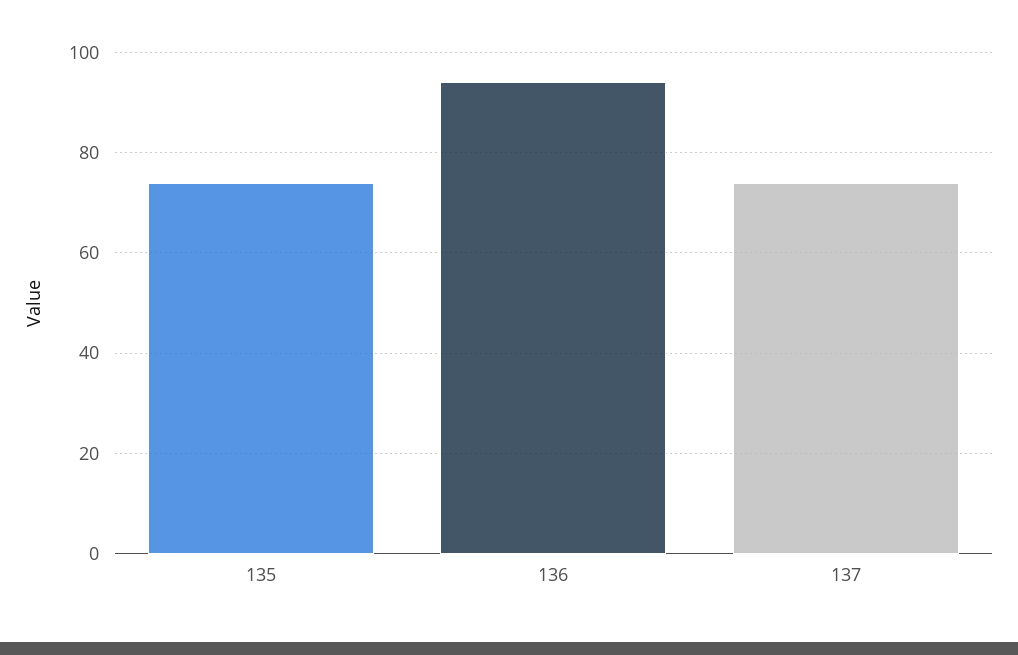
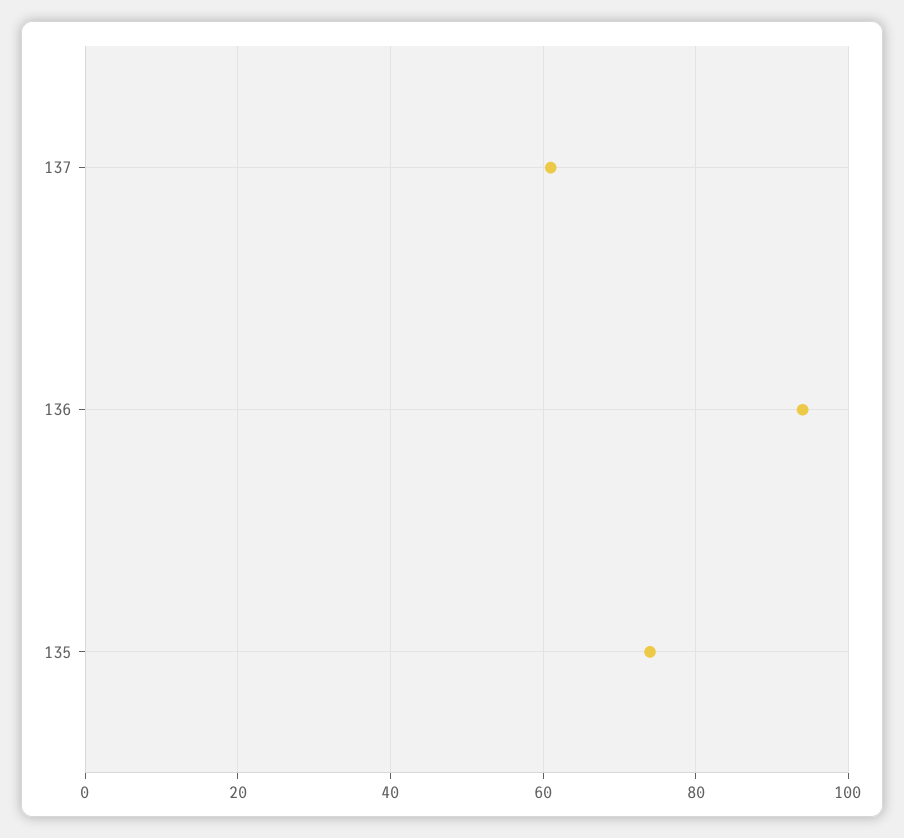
  {
    "135": 75,
    "136": 95,
-   "137": 75
+   "137": 60
  }

